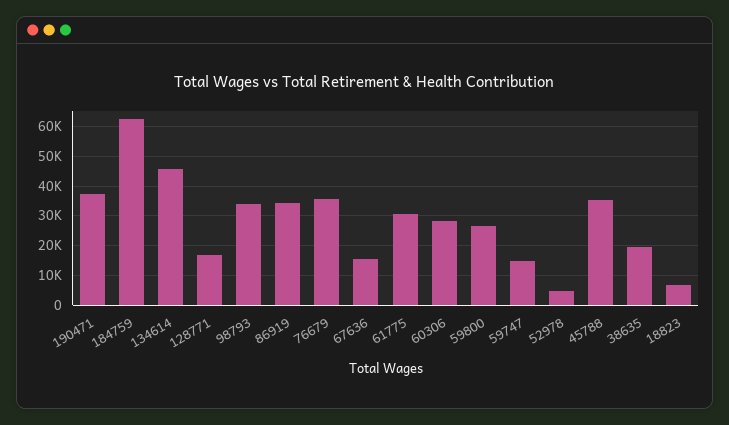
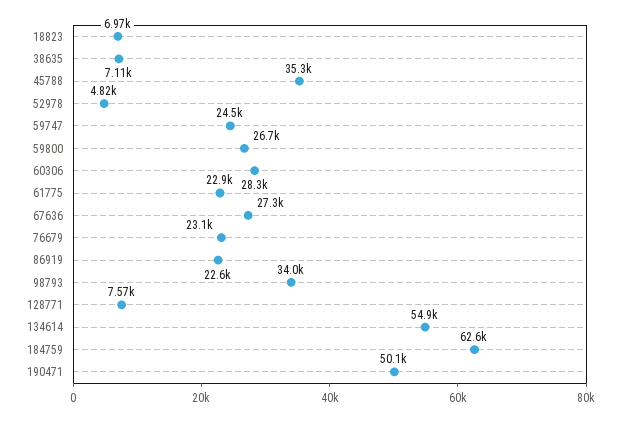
  {
-   "190471": 37500,
+   "190471": 50100,
    "184759": 62600,
-   "134614": 45000,
+   "134614": 54900,
-   "128771": 17500,
+   "128771": 7570,
    "98793": 34000,
-   "86919": 35000,
+   "86919": 22600,
-   "76679": 35000,
+   "76679": 23100,
-   "67636": 15000,
+   "67636": 27300,
-   "61775": 30000,
+   "61775": 22900,
    "60306": 28300,
    "59800": 26700,
-   "59747": 15000,
+   "59747": 24500,
    "52978": 4820,
    "45788": 35300,
-   "38635": 20000,
+   "38635": 7110,
    "18823": 6970
  }

